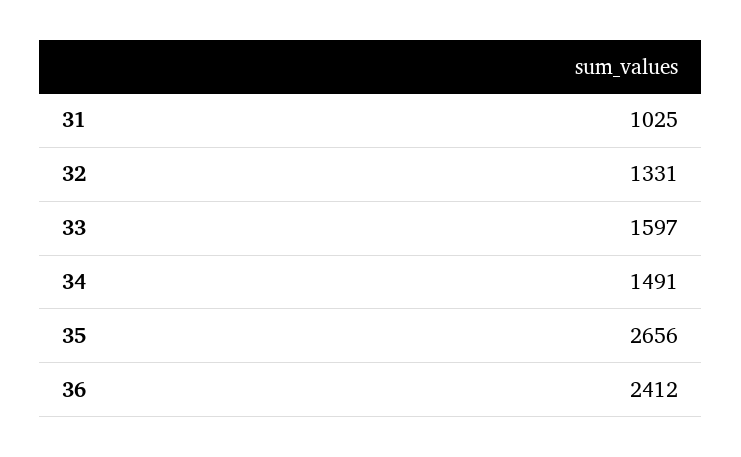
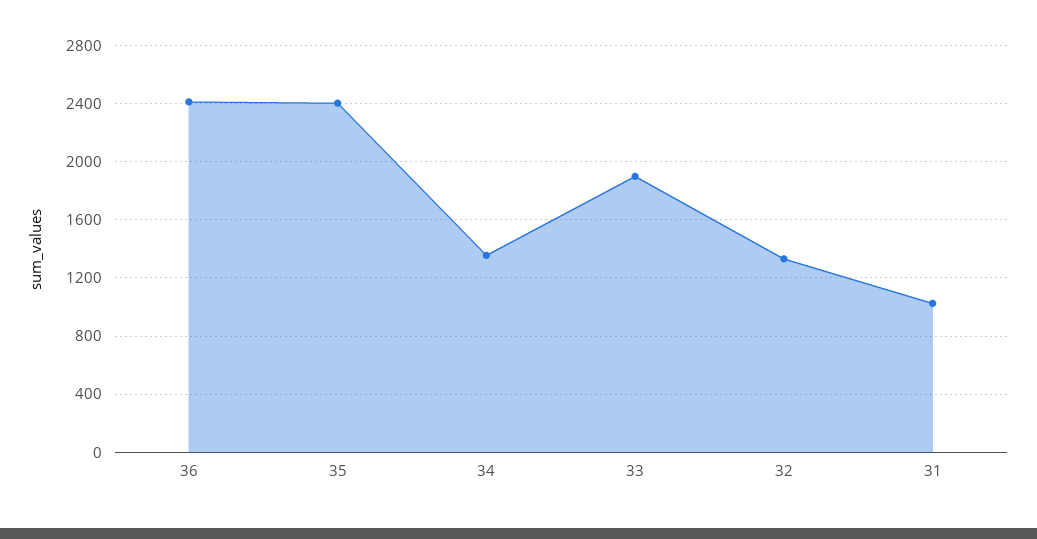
  {
    "31": 1025,
    "32": 1331,
-   "33": 1597,
+   "33": 1900,
-   "34": 1491,
+   "34": 1350,
-   "35": 2656,
+   "35": 2400,
    "36": 2412
  }

